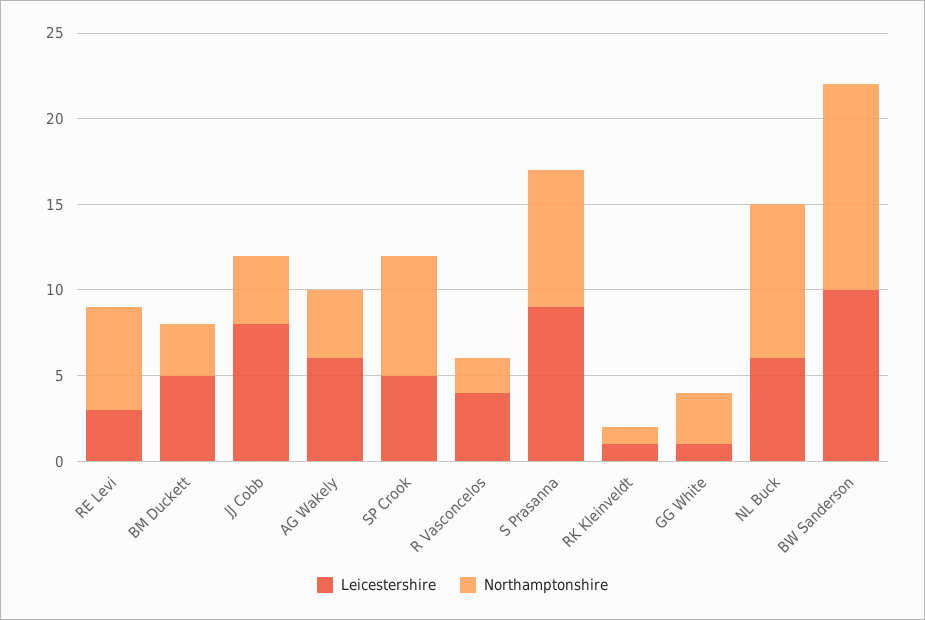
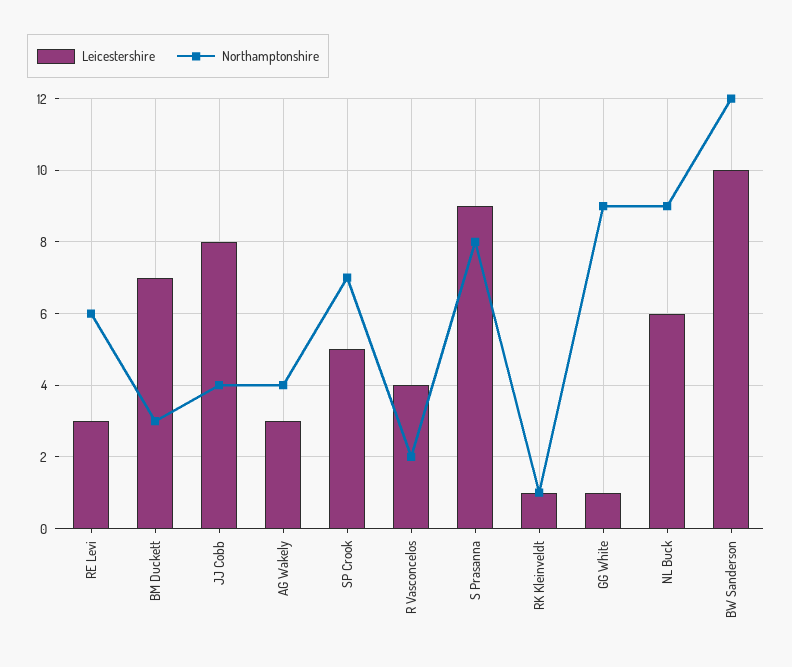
  {
    "Leicestershire": {
      "RE Levi": 3,
-     "BM Duckett": 5,
+     "BM Duckett": 7,
      "JJ Cobb": 8,
-     "AG Wakely": 6,
+     "AG Wakely": 3,
      "SP Crook": 5,
      "R Vasconcelos": 4,
      "S Prasanna": 9,
      "RK Kleinveldt": 1,
      "GG White": 1,
      "NL Buck": 6,
      "BW Sanderson": 10
    },
    "Northamptonshire": {
      "RE Levi": 6,
      "BM Duckett": 3,
      "JJ Cobb": 4,
      "AG Wakely": 4,
      "SP Crook": 7,
      "R Vasconcelos": 2,
      "S Prasanna": 8,
      "RK Kleinveldt": 1,
-     "GG White": 3,
+     "GG White": 9,
      "NL Buck": 9,
      "BW Sanderson": 12
    }
  }

